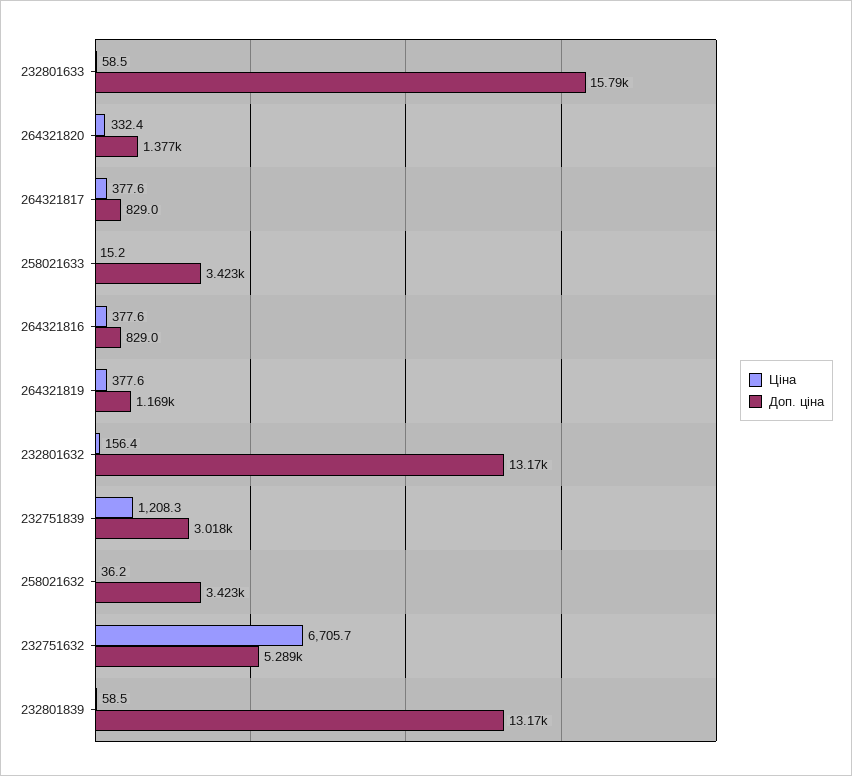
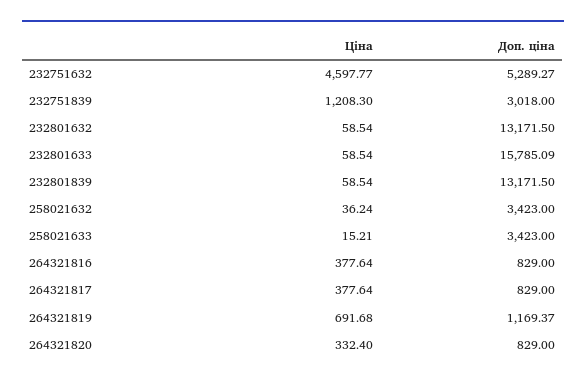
  {
    "Ціна": {
      "232801633": 58.54,
      "264321820": 332.4,
      "264321817": 377.64,
      "258021633": 15.21,
      "264321816": 377.64,
-     "264321819": 377.6,
+     "264321819": 691.68,
-     "232801632": 156.4,
+     "232801632": 58.54,
      "232751839": 1208.3,
      "258021632": 36.24,
-     "232751632": 6705.7,
+     "232751632": 4597.77,
      "232801839": 58.54
    },
    "Доп. ціна": {
      "232801633": 15785.09,
-     "264321820": 1377,
+     "264321820": 829,
      "264321817": 829,
      "258021633": 3423,
      "264321816": 829,
      "264321819": 1169.37,
      "232801632": 13171.5,
      "232751839": 3018,
      "258021632": 3423,
      "232751632": 5289.27,
      "232801839": 13171.5
    }
  }

